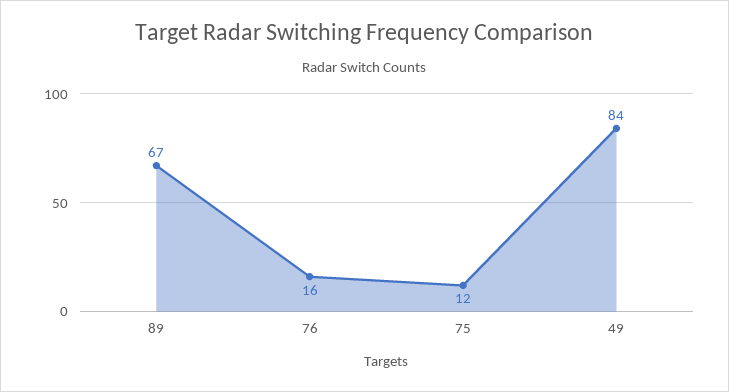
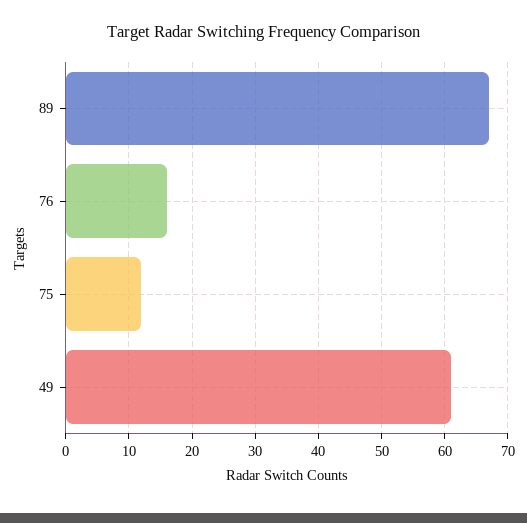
  {
    "89": 67,
    "76": 16,
    "75": 12,
-   "49": 84
+   "49": 61
  }

